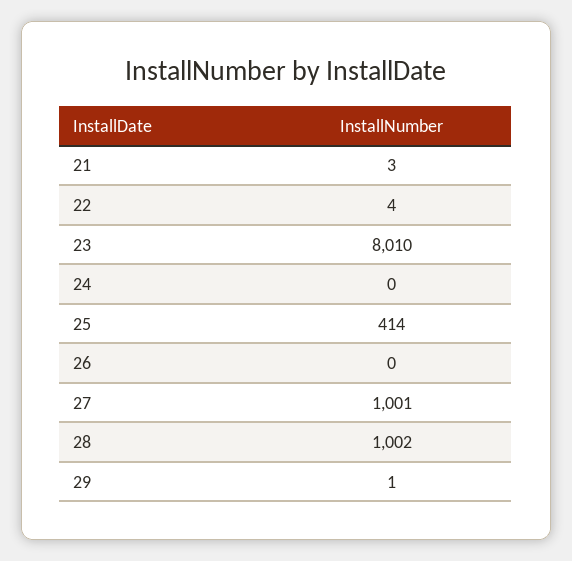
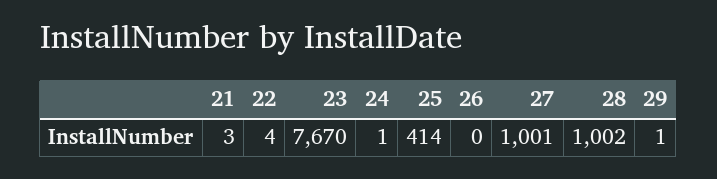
  {
    "21": 3,
    "22": 4,
-   "23": 8010,
+   "23": 7670,
-   "24": 0,
+   "24": 1,
    "25": 414,
    "26": 0,
    "27": 1001,
    "28": 1002,
    "29": 1
  }

